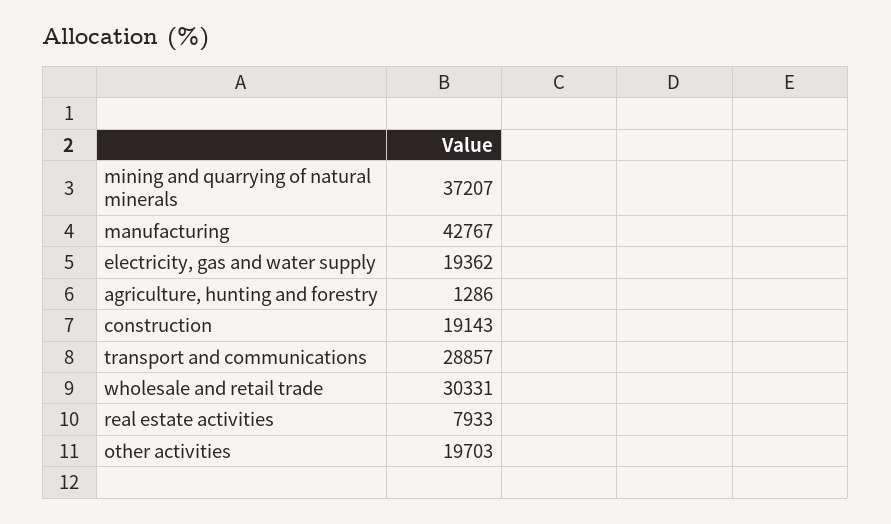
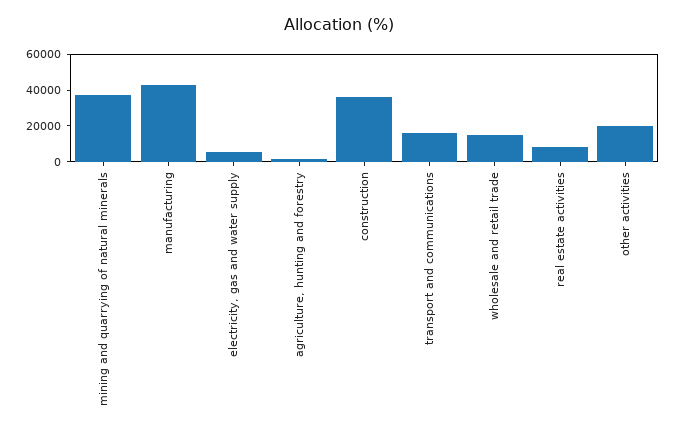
  {
    "mining and quarrying of natural minerals": 37207,
    "manufacturing": 42767,
-   "electricity, gas and water supply": 19362,
+   "electricity, gas and water supply": 5000,
    "agriculture, hunting and forestry": 1286,
-   "construction": 19143,
+   "construction": 35000,
-   "transport and communications": 28857,
+   "transport and communications": 15000,
-   "wholesale and retail trade": 30331,
+   "wholesale and retail trade": 15000,
    "real estate activities": 7933,
    "other activities": 19703
  }

